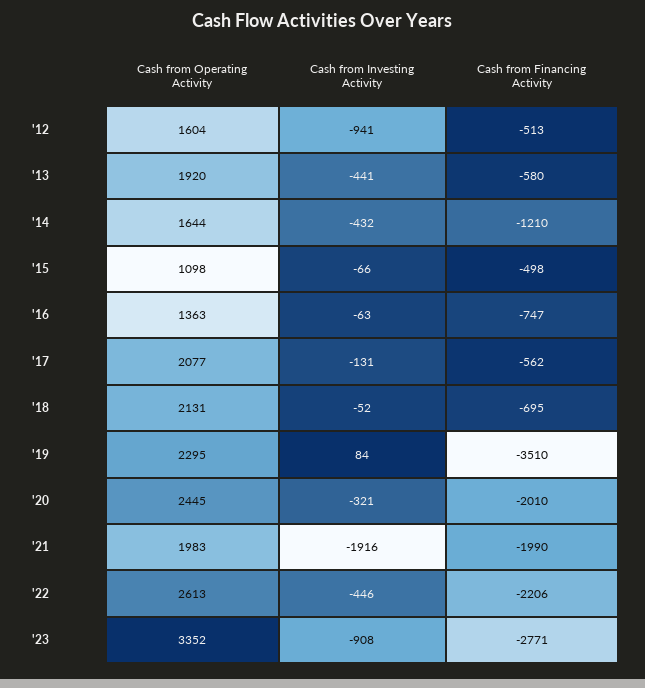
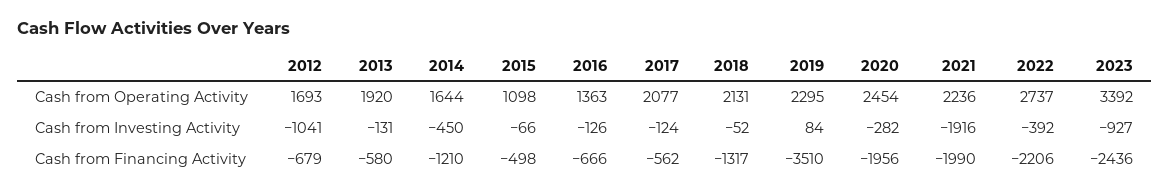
  {
    "Cash from Operating Activity": {
-     "'12": 1604,
+     "'12": 1693,
      "'13": 1920,
      "'14": 1644,
      "'15": 1098,
      "'16": 1363,
      "'17": 2077,
      "'18": 2131,
      "'19": 2295,
-     "'20": 2445,
+     "'20": 2454,
-     "'21": 1983,
+     "'21": 2236,
-     "'22": 2613,
+     "'22": 2737,
-     "'23": 3352
+     "'23": 3392
    },
    "Cash from Investing Activity": {
-     "'12": -941,
+     "'12": -1041,
-     "'13": -441,
+     "'13": -131,
-     "'14": -432,
+     "'14": -450,
      "'15": -66,
-     "'16": -63,
+     "'16": -126,
-     "'17": -131,
+     "'17": -124,
      "'18": -52,
      "'19": 84,
-     "'20": -321,
+     "'20": -282,
      "'21": -1916,
-     "'22": -446,
+     "'22": -392,
-     "'23": -908
+     "'23": -927
    },
    "Cash from Financing Activity": {
-     "'12": -513,
+     "'12": -679,
      "'13": -580,
      "'14": -1210,
      "'15": -498,
-     "'16": -747,
+     "'16": -666,
      "'17": -562,
-     "'18": -695,
+     "'18": -1317,
      "'19": -3510,
-     "'20": -2010,
+     "'20": -1956,
      "'21": -1990,
      "'22": -2206,
-     "'23": -2771
+     "'23": -2436
    }
  }

